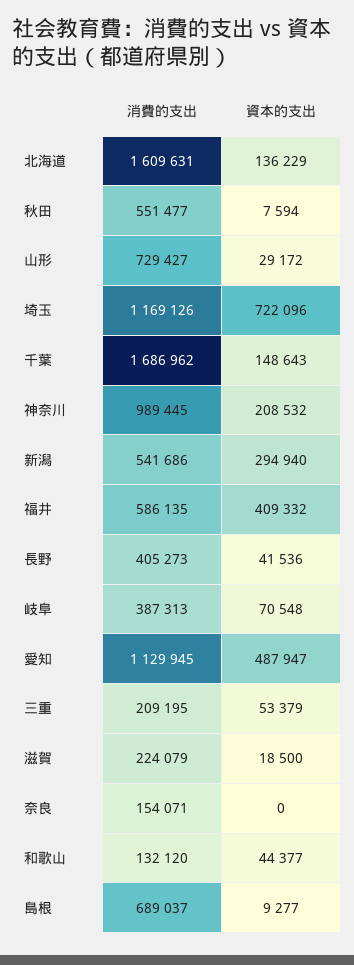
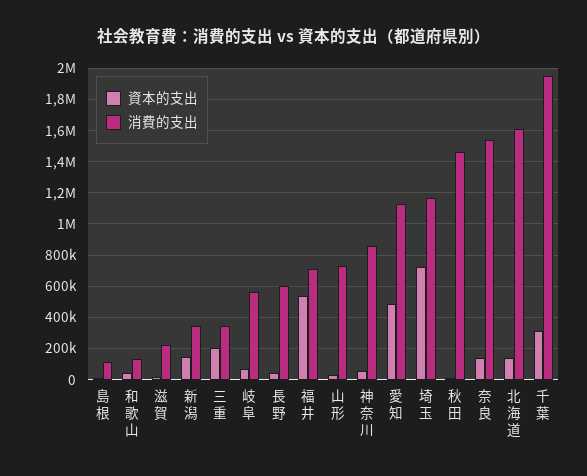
  {
    "消費的支出": {
      "北海道": 1609631,
-     "秋田": 551477,
+     "秋田": 1450000,
      "山形": 729427,
      "埼玉": 1169126,
-     "千葉": 1686962,
+     "千葉": 1950000,
-     "神奈川": 989445,
+     "神奈川": 850000,
-     "新潟": 541686,
+     "新潟": 350000,
-     "福井": 586135,
+     "福井": 700000,
-     "長野": 405273,
+     "長野": 600000,
-     "岐阜": 387313,
+     "岐阜": 550000,
      "愛知": 1129945,
-     "三重": 209195,
+     "三重": 350000,
      "滋賀": 224079,
-     "奈良": 154071,
+     "奈良": 1550000,
      "和歌山": 132120,
-     "島根": 689037
+     "島根": 100000
    },
    "資本的支出": {
      "北海道": 136229,
      "秋田": 7594,
      "山形": 29172,
      "埼玉": 722096,
-     "千葉": 148643,
+     "千葉": 300000,
-     "神奈川": 208532,
+     "神奈川": 50000,
-     "新潟": 294940,
+     "新潟": 150000,
-     "福井": 409332,
+     "福井": 550000,
      "長野": 41536,
      "岐阜": 70548,
      "愛知": 487947,
-     "三重": 53379,
+     "三重": 200000,
      "滋賀": 18500,
-     "奈良": 0,
+     "奈良": 150000,
      "和歌山": 44377,
      "島根": 9277
    }
  }

